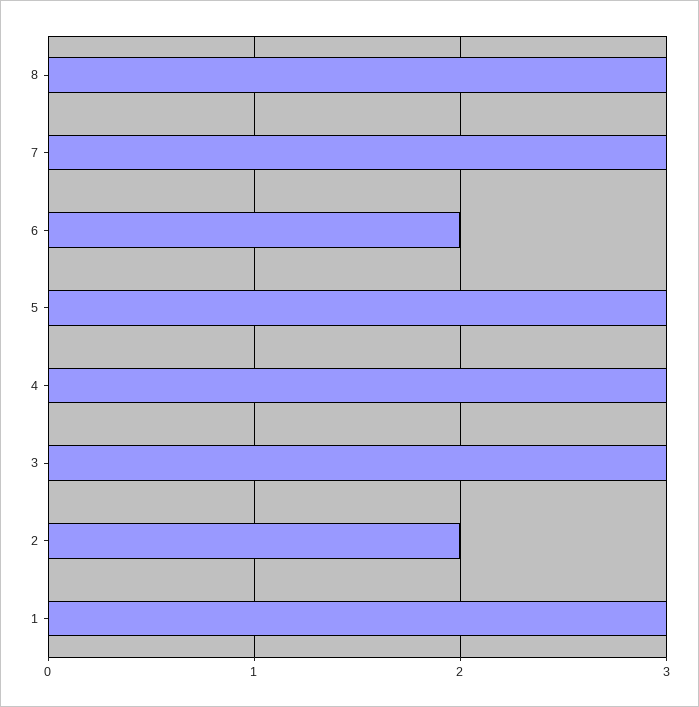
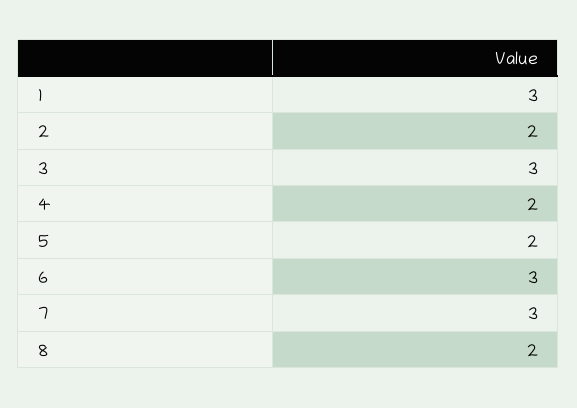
  {
-   "8": 3,
+   "8": 2,
    "7": 3,
-   "6": 2,
+   "6": 3,
-   "5": 3,
+   "5": 2,
-   "4": 3,
+   "4": 2,
    "3": 3,
    "2": 2,
    "1": 3
  }

